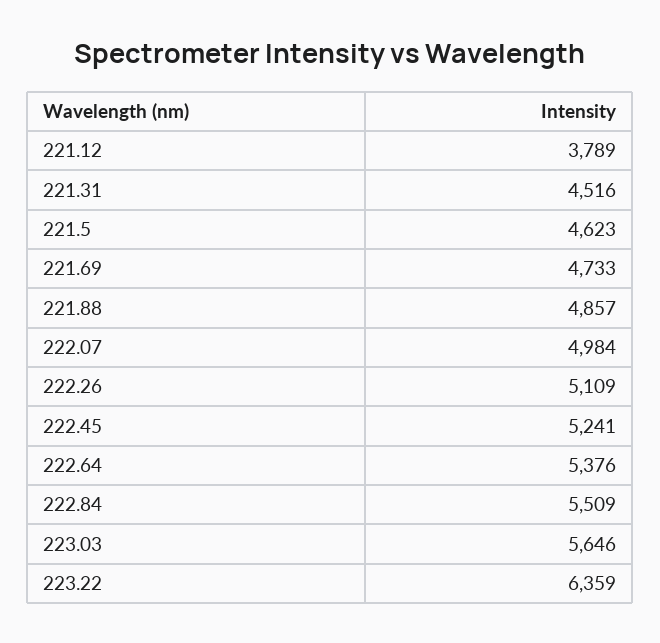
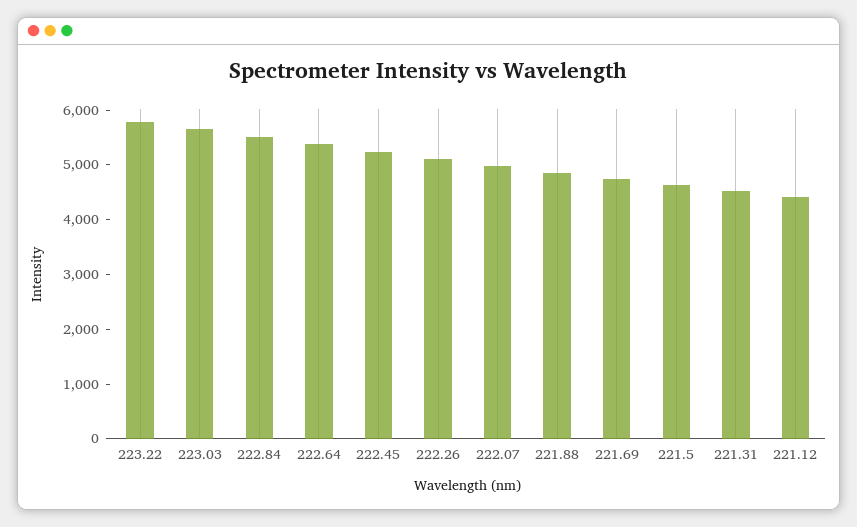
  {
-   "221.12": 3789,
+   "221.12": 4400,
    "221.31": 4516,
    "221.5": 4623,
    "221.69": 4733,
    "221.88": 4857,
    "222.07": 4984,
    "222.26": 5109,
    "222.45": 5241,
    "222.64": 5376,
    "222.84": 5509,
    "223.03": 5646,
-   "223.22": 6359
+   "223.22": 5800
  }

